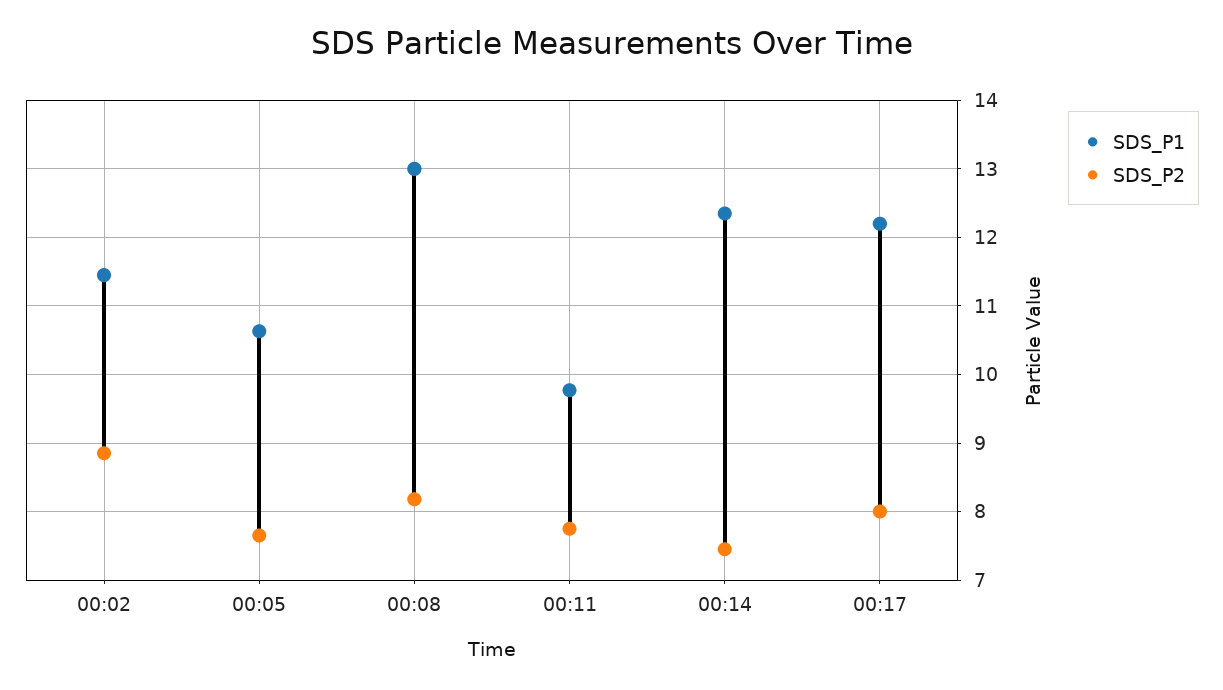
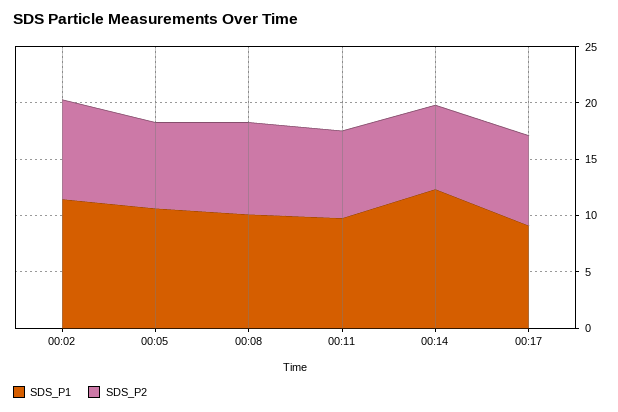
  {
    "SDS_P1": {
      "00:02": 11.5,
      "00:05": 10.6,
-     "00:08": 13,
+     "00:08": 10,
      "00:11": 9.8,
      "00:14": 12.4,
-     "00:17": 12.2
+     "00:17": 9
    },
    "SDS_P2": {
      "00:02": 8.9,
      "00:05": 7.7,
      "00:08": 8.2,
      "00:11": 7.8,
      "00:14": 7.5,
      "00:17": 8
    }
  }

